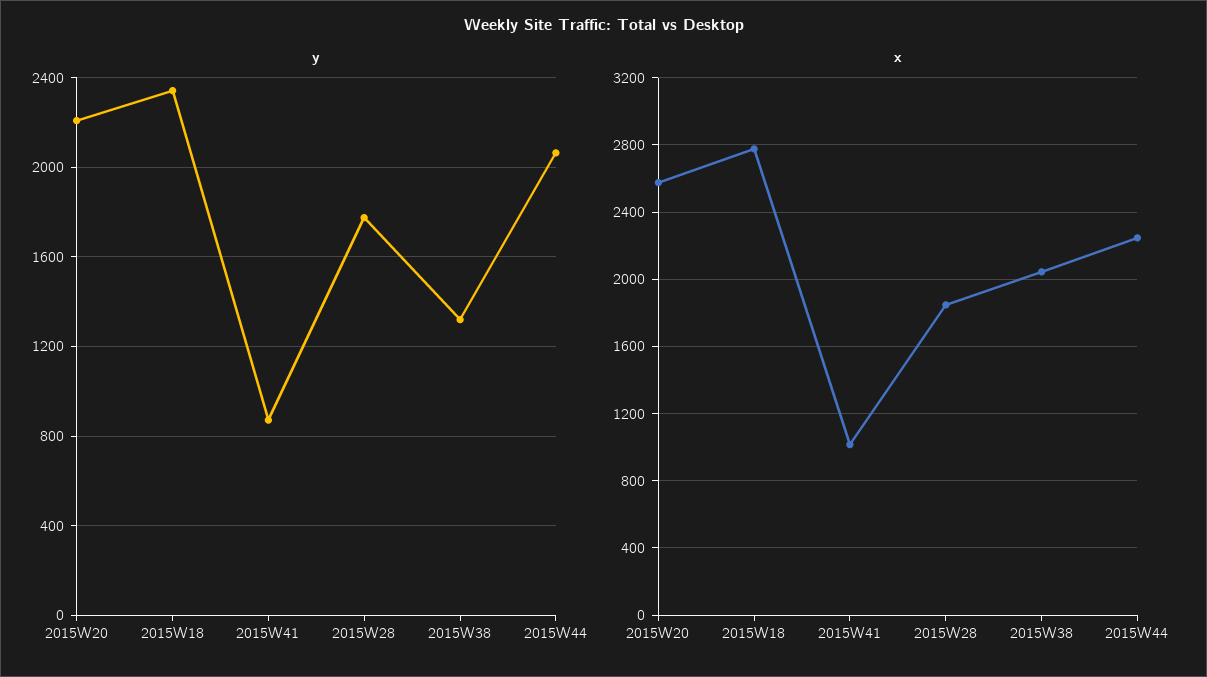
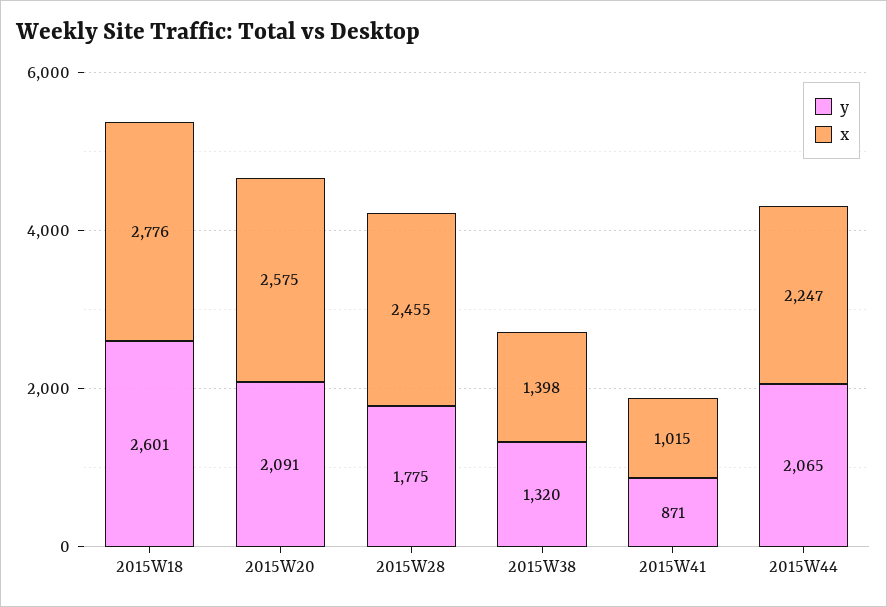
  {
    "y": {
-     "2015W20": 2200,
+     "2015W20": 2091,
-     "2015W18": 2350,
+     "2015W18": 2601,
      "2015W41": 871,
      "2015W28": 1775,
      "2015W38": 1320,
      "2015W44": 2065
    },
    "x": {
      "2015W20": 2575,
      "2015W18": 2776,
      "2015W41": 1015,
-     "2015W28": 1850,
+     "2015W28": 2455,
-     "2015W38": 2050,
+     "2015W38": 1398,
      "2015W44": 2247
    }
  }

